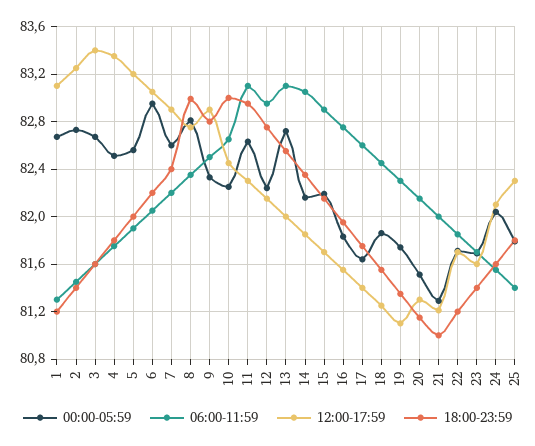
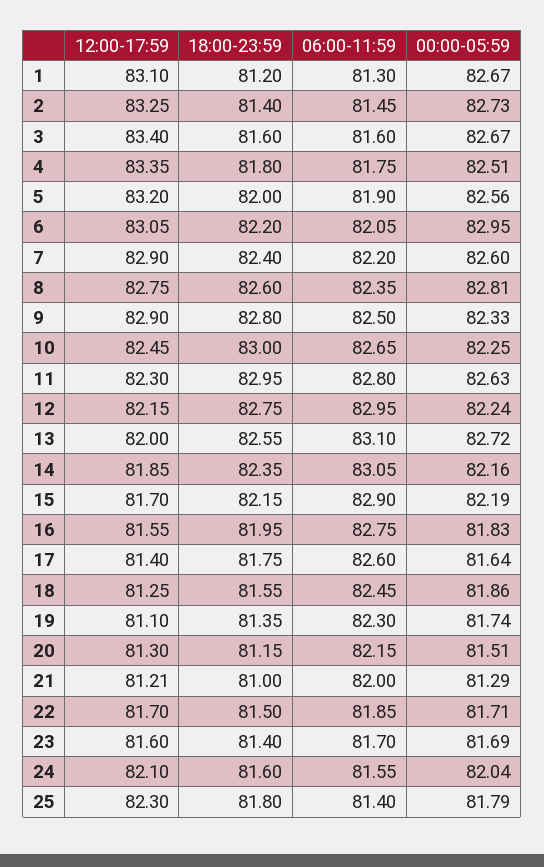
  {
    "00:00-05:59": {
      "1": 82.67,
      "2": 82.73,
      "3": 82.67,
      "4": 82.51,
      "5": 82.56,
      "6": 82.95,
      "7": 82.6,
      "8": 82.81,
      "9": 82.33,
      "10": 82.25,
      "11": 82.63,
      "12": 82.24,
      "13": 82.72,
      "14": 82.16,
      "15": 82.19,
      "16": 81.83,
      "17": 81.64,
      "18": 81.86,
      "19": 81.74,
      "20": 81.51,
      "21": 81.29,
      "22": 81.71,
      "23": 81.69,
      "24": 82.04,
      "25": 81.79
    },
    "06:00-11:59": {
      "1": 81.3,
      "2": 81.45,
      "3": 81.6,
      "4": 81.75,
      "5": 81.9,
      "6": 82.05,
      "7": 82.2,
      "8": 82.35,
      "9": 82.5,
      "10": 82.65,
-     "11": 83.1,
+     "11": 82.8,
      "12": 82.95,
      "13": 83.1,
      "14": 83.05,
      "15": 82.9,
      "16": 82.75,
      "17": 82.6,
      "18": 82.45,
      "19": 82.3,
      "20": 82.15,
      "21": 82,
      "22": 81.85,
      "23": 81.7,
      "24": 81.55,
      "25": 81.4
    },
    "12:00-17:59": {
      "1": 83.1,
      "2": 83.25,
      "3": 83.4,
      "4": 83.35,
      "5": 83.2,
      "6": 83.05,
      "7": 82.9,
      "8": 82.75,
      "9": 82.9,
      "10": 82.45,
      "11": 82.3,
      "12": 82.15,
      "13": 82,
      "14": 81.85,
      "15": 81.7,
      "16": 81.55,
      "17": 81.4,
      "18": 81.25,
      "19": 81.1,
      "20": 81.3,
      "21": 81.21,
      "22": 81.7,
      "23": 81.6,
      "24": 82.1,
      "25": 82.3
    },
    "18:00-23:59": {
      "1": 81.2,
      "2": 81.4,
      "3": 81.6,
      "4": 81.8,
      "5": 82,
      "6": 82.2,
      "7": 82.4,
-     "8": 83,
+     "8": 82.6,
      "9": 82.8,
      "10": 83,
      "11": 82.95,
      "12": 82.75,
      "13": 82.55,
      "14": 82.35,
      "15": 82.15,
      "16": 81.95,
      "17": 81.75,
      "18": 81.55,
      "19": 81.35,
      "20": 81.15,
      "21": 81,
-     "22": 81.2,
+     "22": 81.5,
      "23": 81.4,
      "24": 81.6,
      "25": 81.8
    }
  }

